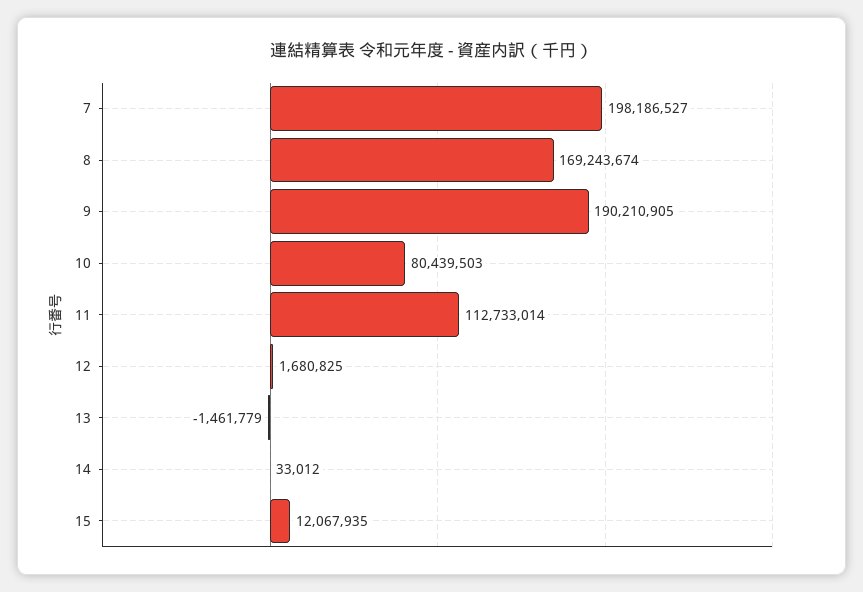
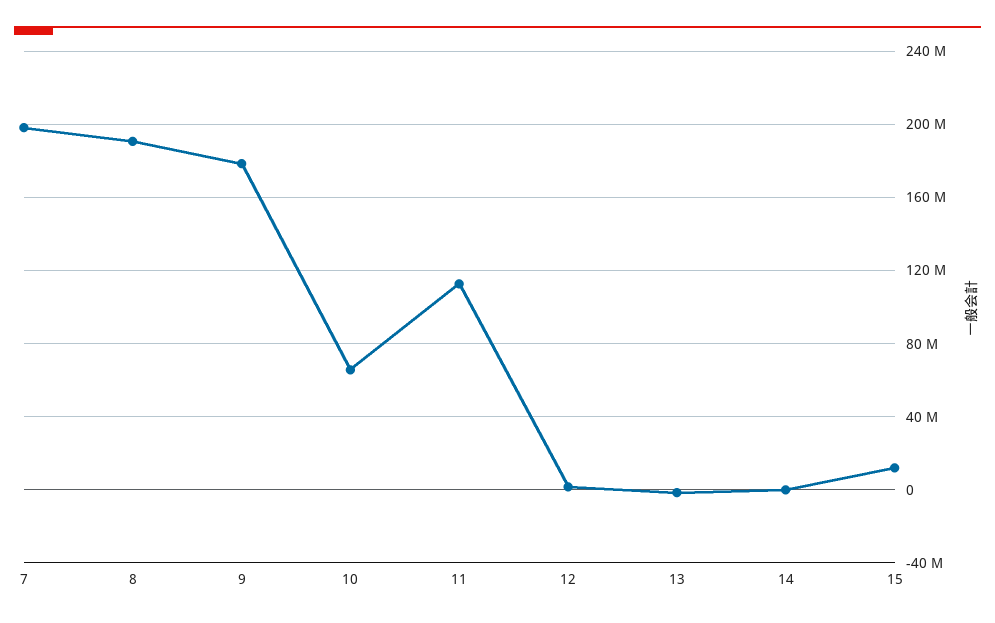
  {
    "7": 198186527,
-   "8": 169243674,
+   "8": 190000000,
-   "9": 190210905,
+   "9": 180000000,
-   "10": 80439503,
+   "10": 65000000,
    "11": 112733014,
    "12": 1680825,
    "13": -1461779,
    "14": 33012,
    "15": 12067935
  }

